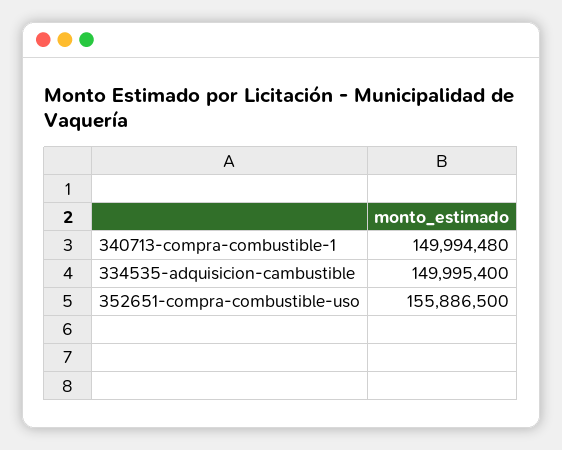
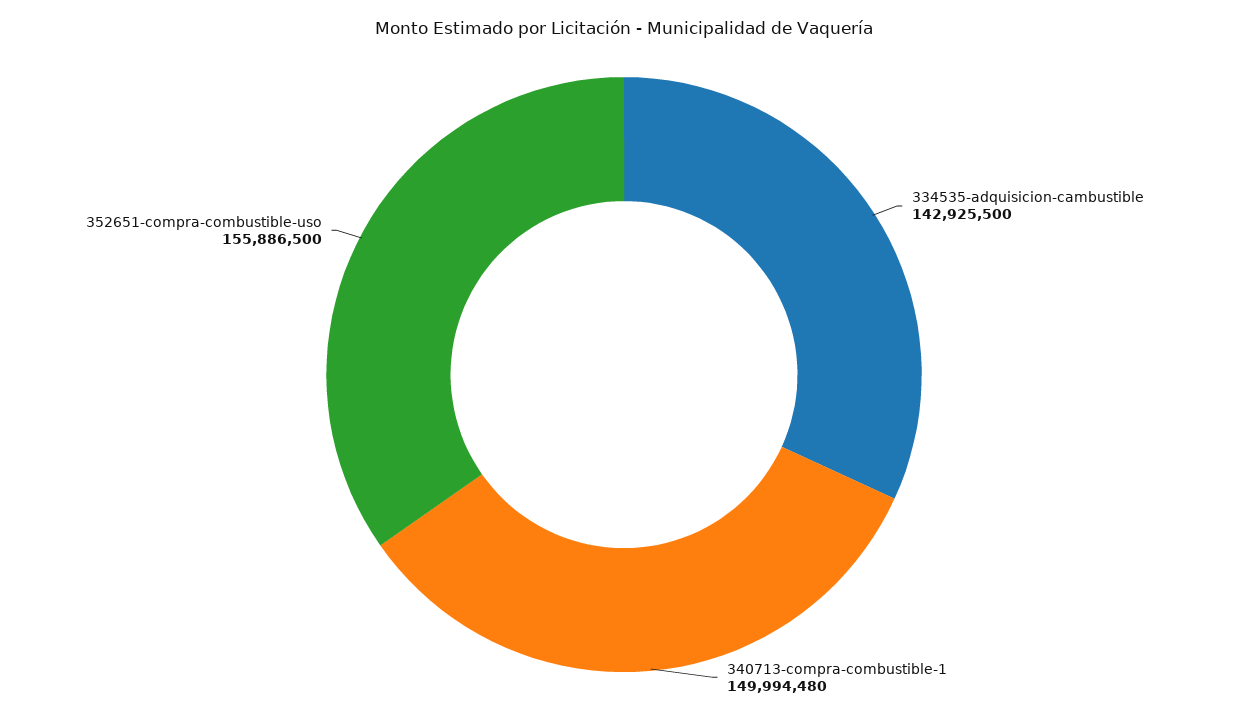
  {
    "340713-compra-combustible-1": 149994480,
-   "334535-adquisicion-cambustible": 149995400,
+   "334535-adquisicion-cambustible": 142925500,
    "352651-compra-combustible-uso": 155886500
  }

